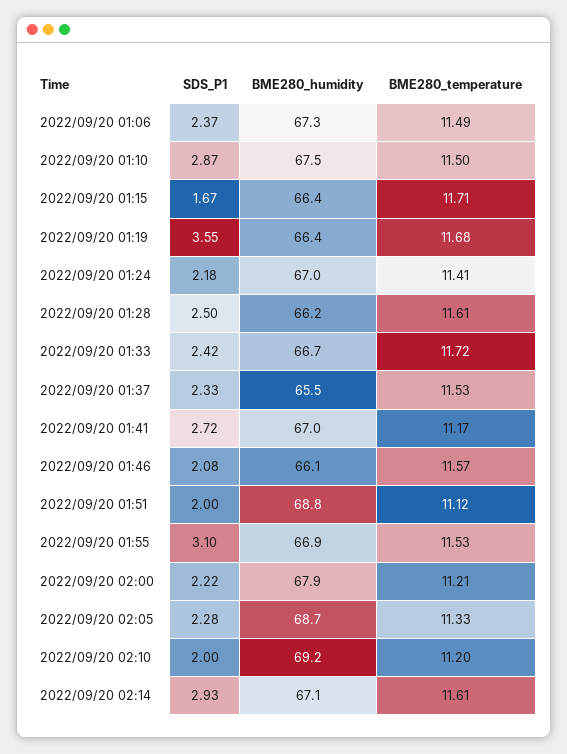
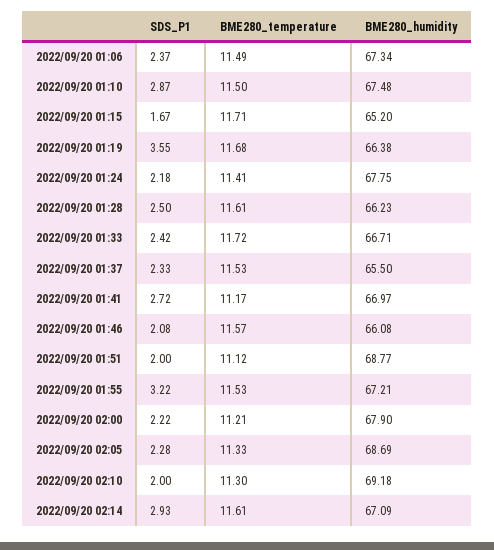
  {
    "SDS_P1": {
      "2022/09/20 01:06": 2.37,
      "2022/09/20 01:10": 2.87,
      "2022/09/20 01:15": 1.67,
      "2022/09/20 01:19": 3.55,
      "2022/09/20 01:24": 2.18,
      "2022/09/20 01:28": 2.5,
      "2022/09/20 01:33": 2.42,
      "2022/09/20 01:37": 2.33,
      "2022/09/20 01:41": 2.72,
      "2022/09/20 01:46": 2.08,
      "2022/09/20 01:51": 2,
-     "2022/09/20 01:55": 3.1,
+     "2022/09/20 01:55": 3.22,
      "2022/09/20 02:00": 2.22,
      "2022/09/20 02:05": 2.28,
      "2022/09/20 02:10": 2,
      "2022/09/20 02:14": 2.93
    },
    "BME280_humidity": {
      "2022/09/20 01:06": 67.34,
      "2022/09/20 01:10": 67.48,
-     "2022/09/20 01:15": 66.4,
+     "2022/09/20 01:15": 65.2,
      "2022/09/20 01:19": 66.38,
-     "2022/09/20 01:24": 67,
+     "2022/09/20 01:24": 67.75,
      "2022/09/20 01:28": 66.23,
      "2022/09/20 01:33": 66.71,
      "2022/09/20 01:37": 65.5,
      "2022/09/20 01:41": 66.97,
      "2022/09/20 01:46": 66.08,
      "2022/09/20 01:51": 68.77,
-     "2022/09/20 01:55": 66.9,
+     "2022/09/20 01:55": 67.21,
      "2022/09/20 02:00": 67.9,
      "2022/09/20 02:05": 68.69,
      "2022/09/20 02:10": 69.18,
      "2022/09/20 02:14": 67.09
    },
    "BME280_temperature": {
      "2022/09/20 01:06": 11.49,
      "2022/09/20 01:10": 11.5,
      "2022/09/20 01:15": 11.71,
      "2022/09/20 01:19": 11.68,
      "2022/09/20 01:24": 11.41,
      "2022/09/20 01:28": 11.61,
      "2022/09/20 01:33": 11.72,
      "2022/09/20 01:37": 11.53,
      "2022/09/20 01:41": 11.17,
      "2022/09/20 01:46": 11.57,
      "2022/09/20 01:51": 11.12,
      "2022/09/20 01:55": 11.53,
      "2022/09/20 02:00": 11.21,
      "2022/09/20 02:05": 11.33,
-     "2022/09/20 02:10": 11.2,
+     "2022/09/20 02:10": 11.3,
      "2022/09/20 02:14": 11.61
    }
  }

